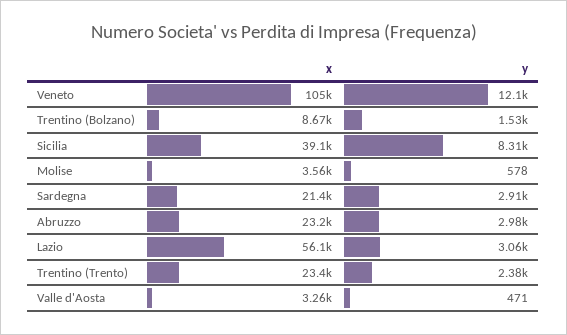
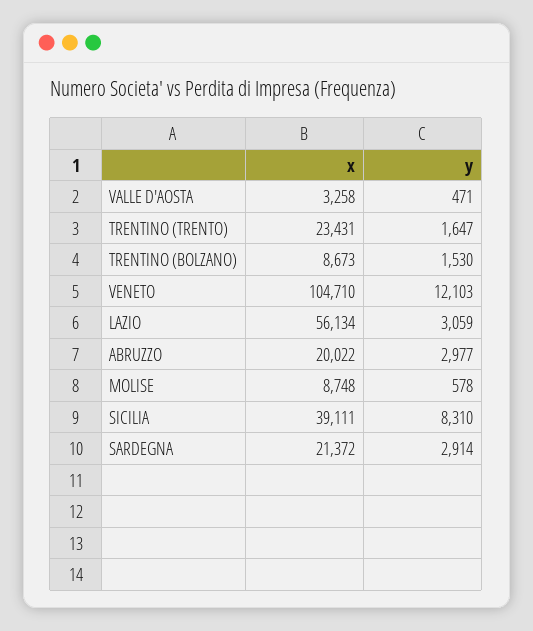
  {
    "x": {
      "Veneto": 104710,
      "Trentino (Bolzano)": 8673,
      "Sicilia": 39111,
-     "Molise": 3560,
+     "Molise": 8748,
      "Sardegna": 21372,
-     "Abruzzo": 23200,
+     "Abruzzo": 20022,
      "Lazio": 56134,
      "Trentino (Trento)": 23431,
      "Valle d'Aosta": 3258
    },
    "y": {
      "Veneto": 12103,
      "Trentino (Bolzano)": 1530,
      "Sicilia": 8310,
      "Molise": 578,
      "Sardegna": 2914,
      "Abruzzo": 2977,
      "Lazio": 3059,
-     "Trentino (Trento)": 2380,
+     "Trentino (Trento)": 1647,
      "Valle d'Aosta": 471
    }
  }

